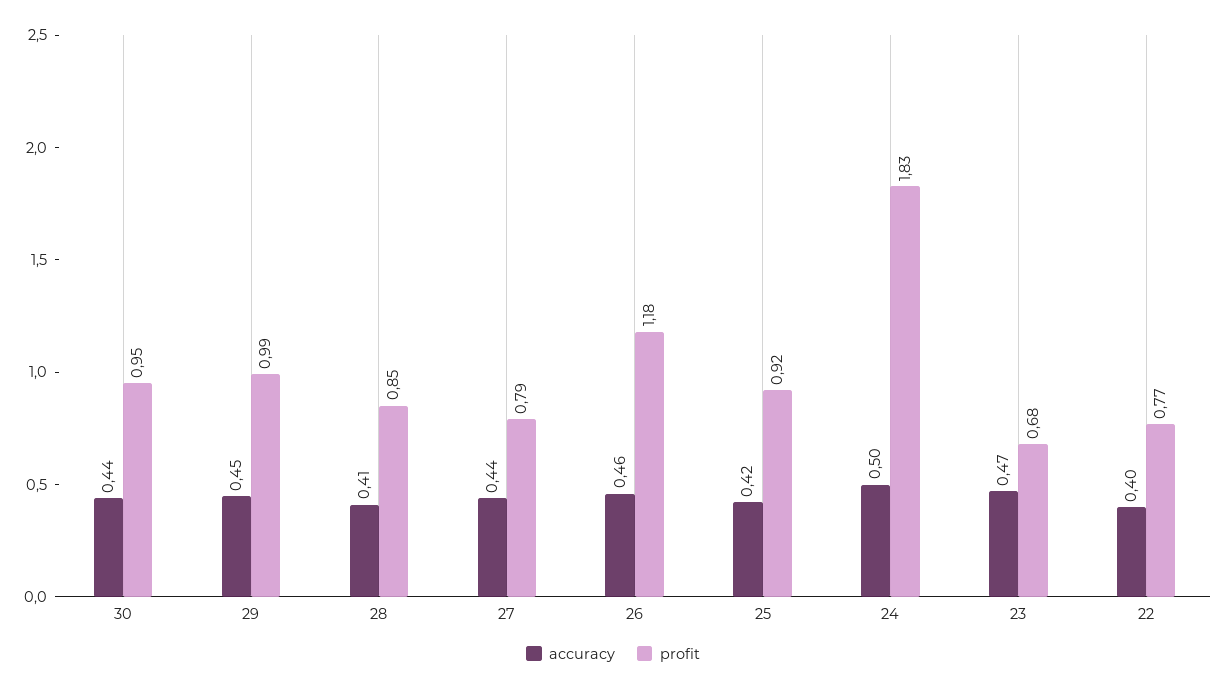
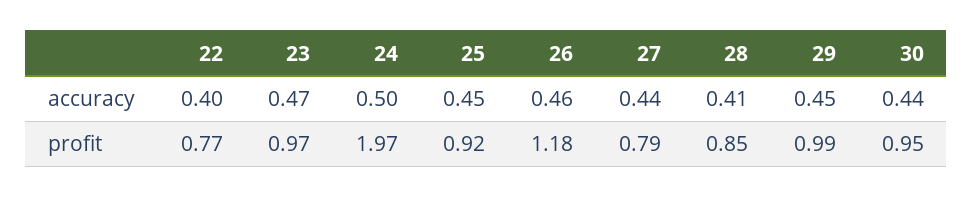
  {
    "accuracy": {
      "30": 0.44,
      "29": 0.45,
      "28": 0.41,
      "27": 0.44,
      "26": 0.46,
-     "25": 0.42,
+     "25": 0.45,
      "24": 0.5,
      "23": 0.47,
      "22": 0.4
    },
    "profit": {
      "30": 0.95,
      "29": 0.99,
      "28": 0.85,
      "27": 0.79,
      "26": 1.18,
      "25": 0.92,
-     "24": 1.83,
+     "24": 1.97,
-     "23": 0.68,
+     "23": 0.97,
      "22": 0.77
    }
  }

